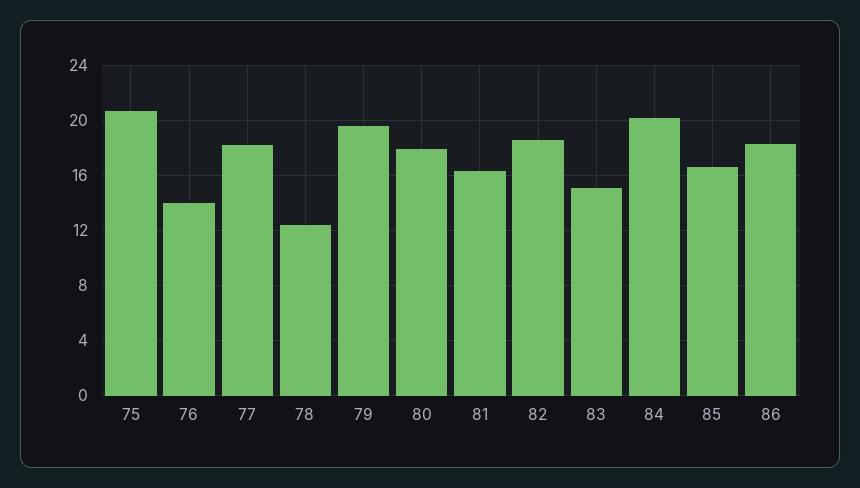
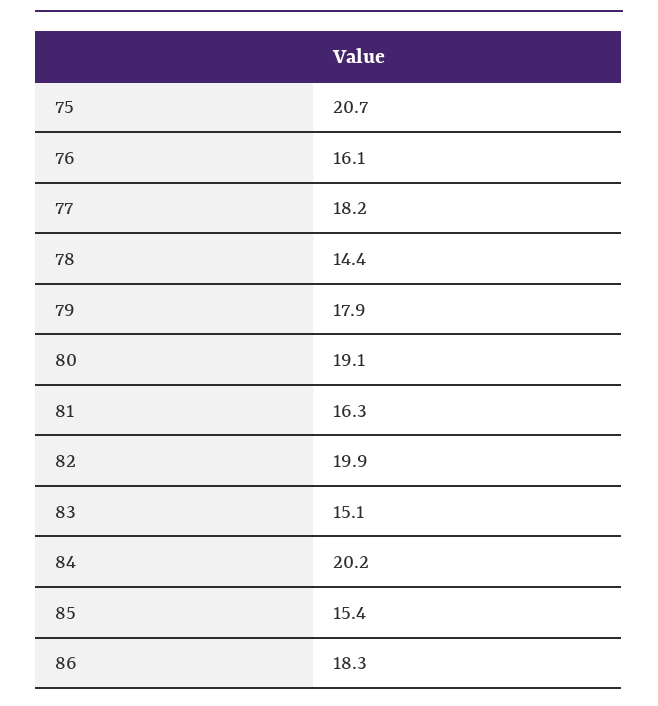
  {
    "75": 20.7,
-   "76": 14,
+   "76": 16.1,
    "77": 18.2,
-   "78": 12.5,
+   "78": 14.4,
-   "79": 19.5,
+   "79": 17.9,
-   "80": 18,
+   "80": 19.1,
    "81": 16.3,
-   "82": 18.5,
+   "82": 19.9,
    "83": 15.1,
    "84": 20.2,
-   "85": 16.5,
+   "85": 15.4,
    "86": 18.3
  }

